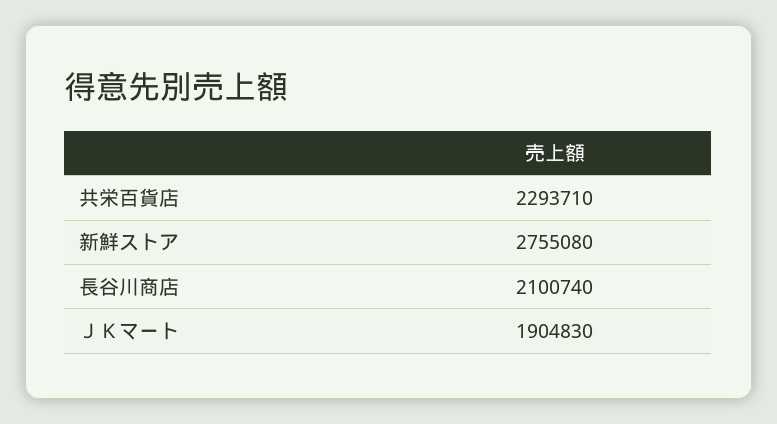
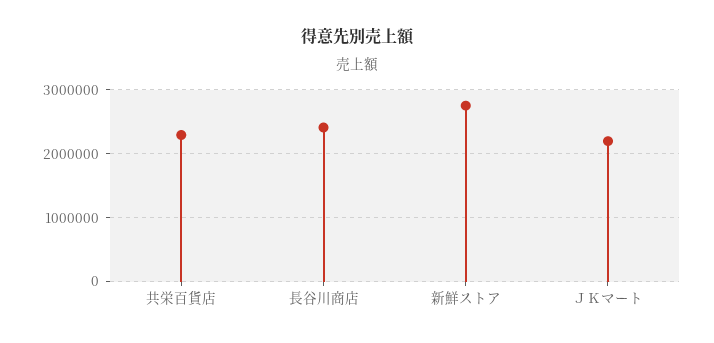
  {
    "共栄百貨店": 2293710,
    "新鮮ストア": 2755080,
-   "長谷川商店": 2100740,
+   "長谷川商店": 2400000,
-   "ＪＫマート": 1904830
+   "ＪＫマート": 2200000
  }

